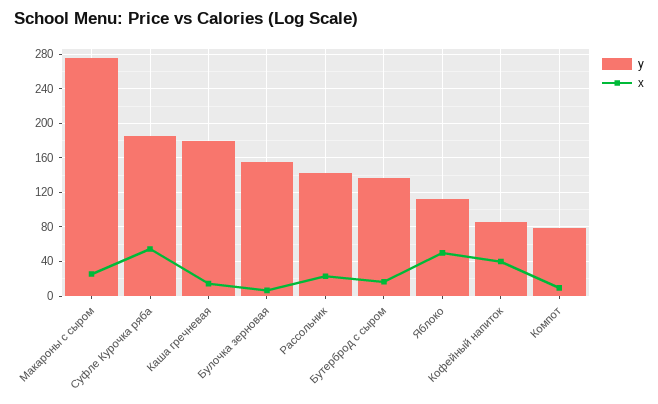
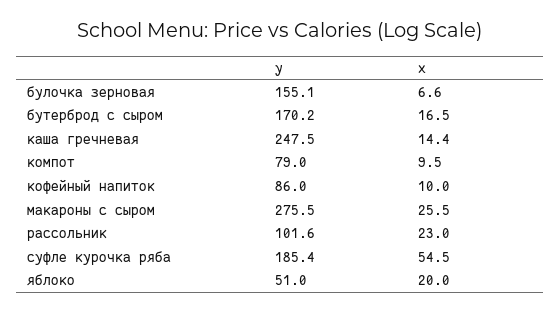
  {
    "y": {
      "Макароны с сыром": 275.5,
      "Суфле Курочка ряба": 185.4,
-     "Каша гречневая": 180,
+     "Каша гречневая": 247.5,
      "Булочка зерновая": 155.1,
-     "Рассольник": 140,
+     "Рассольник": 101.6,
-     "Бутерброд с сыром": 140,
+     "Бутерброд с сыром": 170.2,
-     "Яблоко": 110,
+     "Яблоко": 51,
      "Кофейный напиток": 86,
      "Компот": 79
    },
    "x": {
      "Макароны с сыром": 25.5,
      "Суфле Курочка ряба": 54.5,
      "Каша гречневая": 14.4,
      "Булочка зерновая": 6.6,
      "Рассольник": 23,
      "Бутерброд с сыром": 16.5,
-     "Яблоко": 50,
+     "Яблоко": 20,
-     "Кофейный напиток": 40,
+     "Кофейный напиток": 10,
      "Компот": 9.5
    }
  }

